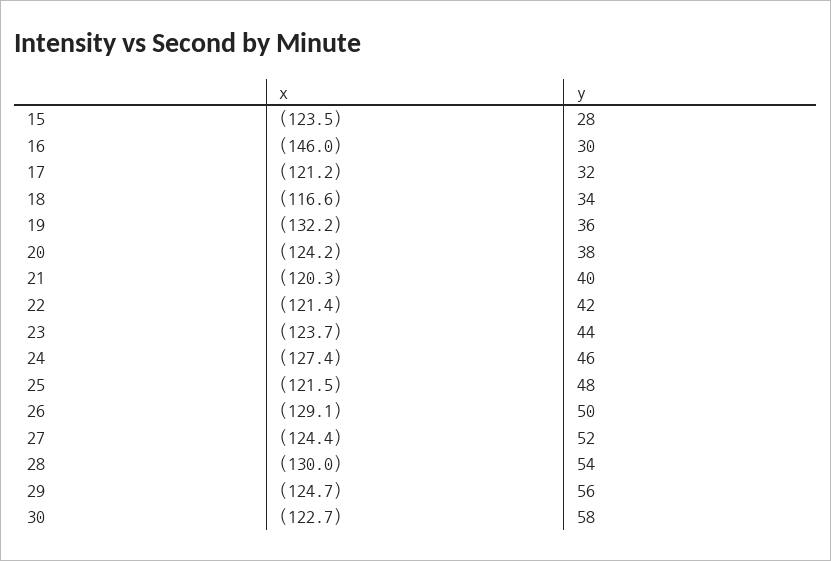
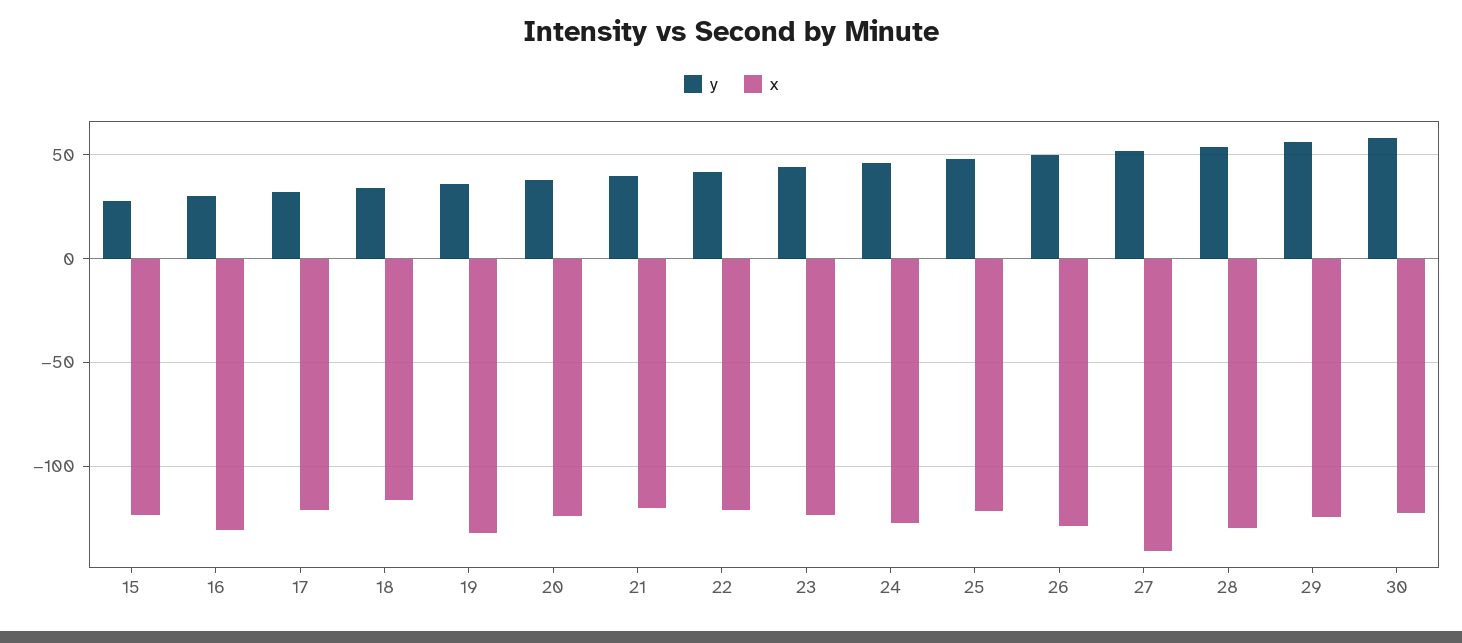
  {
    "x": {
      "15": -123.5,
-     "16": -146,
+     "16": -130,
      "17": -121.2,
      "18": -116.6,
      "19": -132.2,
      "20": -124.2,
      "21": -120.3,
      "22": -121.4,
      "23": -123.7,
      "24": -127.4,
      "25": -121.5,
      "26": -129.1,
-     "27": -124.4,
+     "27": -140,
      "28": -130,
      "29": -124.7,
      "30": -122.7
    },
    "y": {
      "15": 28,
      "16": 30,
      "17": 32,
      "18": 34,
      "19": 36,
      "20": 38,
      "21": 40,
      "22": 42,
      "23": 44,
      "24": 46,
      "25": 48,
      "26": 50,
      "27": 52,
      "28": 54,
      "29": 56,
      "30": 58
    }
  }

